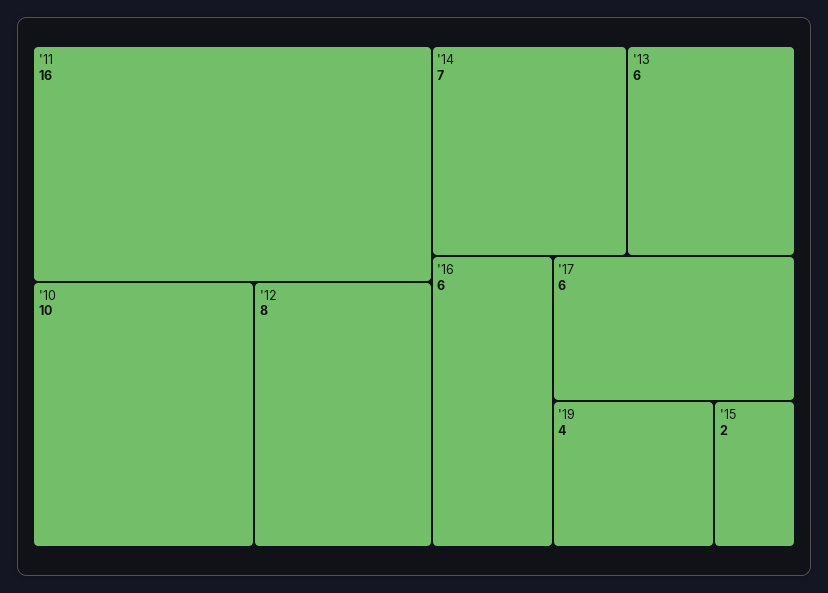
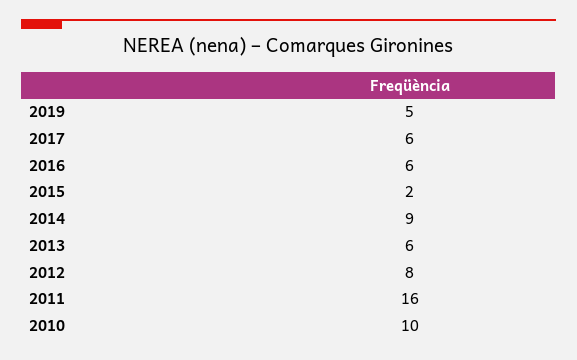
  {
    "'11": 16,
    "'10": 10,
    "'12": 8,
-   "'14": 7,
+   "'14": 9,
    "'13": 6,
    "'16": 6,
    "'17": 6,
-   "'19": 4,
+   "'19": 5,
    "'15": 2
  }

